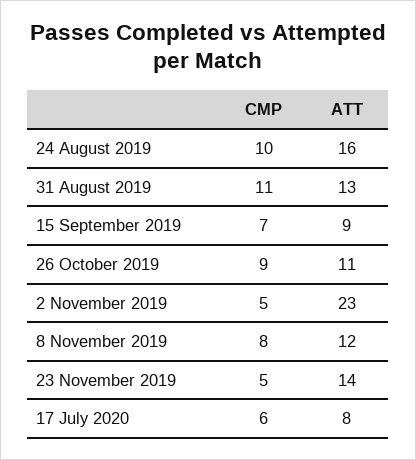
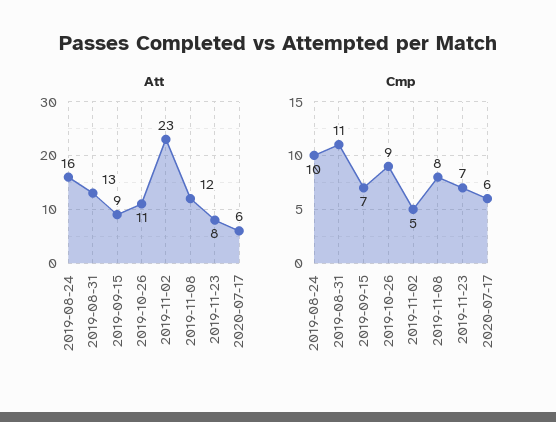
  {
    "CMP": {
      "24 August 2019": 10,
      "31 August 2019": 11,
      "15 September 2019": 7,
      "26 October 2019": 9,
      "2 November 2019": 5,
      "8 November 2019": 8,
-     "23 November 2019": 5,
+     "23 November 2019": 7,
      "17 July 2020": 6
    },
    "ATT": {
      "24 August 2019": 16,
      "31 August 2019": 13,
      "15 September 2019": 9,
      "26 October 2019": 11,
      "2 November 2019": 23,
      "8 November 2019": 12,
-     "23 November 2019": 14,
+     "23 November 2019": 8,
-     "17 July 2020": 8
+     "17 July 2020": 6
    }
  }

